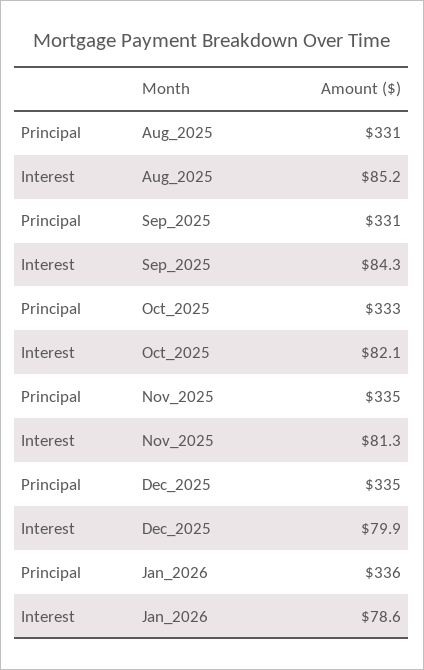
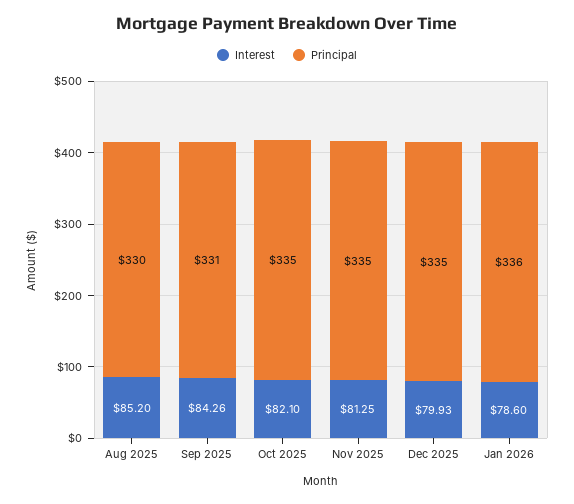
  {
    "Principal": {
-     "Aug_2025": 331,
+     "Aug_2025": 330,
      "Sep_2025": 331,
-     "Oct_2025": 333,
+     "Oct_2025": 335,
      "Nov_2025": 335,
      "Dec_2025": 335,
      "Jan_2026": 336
    },
    "Interest": {
      "Aug_2025": 85.2,
      "Sep_2025": 84.26,
      "Oct_2025": 82.1,
      "Nov_2025": 81.25,
      "Dec_2025": 79.93,
      "Jan_2026": 78.6
    }
  }

